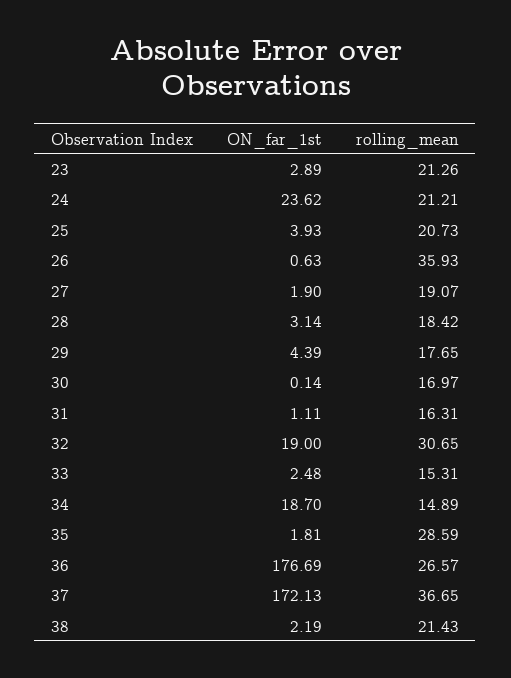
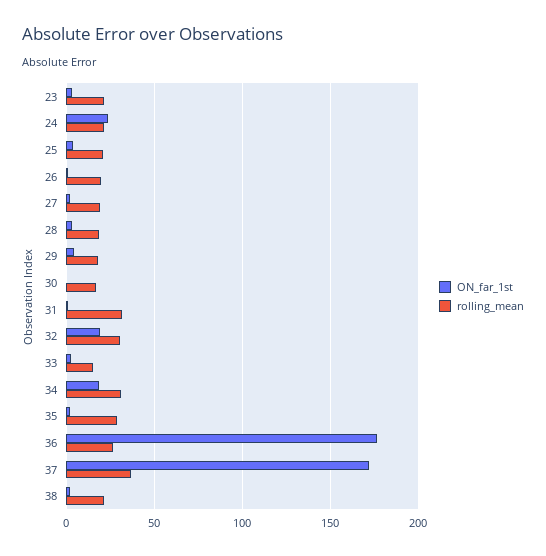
  {
    "ON_far_1st": {
      "23": 2.89,
      "24": 23.62,
      "25": 3.93,
      "26": 0.63,
      "27": 1.9,
      "28": 3.14,
      "29": 4.39,
      "30": 0.14,
      "31": 1.11,
      "32": 19,
      "33": 2.48,
      "34": 18.7,
      "35": 1.81,
      "36": 176.69,
      "37": 172.13,
      "38": 2.19
    },
    "rolling_mean": {
      "23": 21.26,
      "24": 21.21,
      "25": 20.73,
-     "26": 35.93,
+     "26": 20,
      "27": 19.07,
      "28": 18.42,
      "29": 17.65,
      "30": 16.97,
-     "31": 16.31,
+     "31": 30,
      "32": 30.65,
      "33": 15.31,
-     "34": 14.89,
+     "34": 30,
      "35": 28.59,
      "36": 26.57,
      "37": 36.65,
      "38": 21.43
    }
  }

